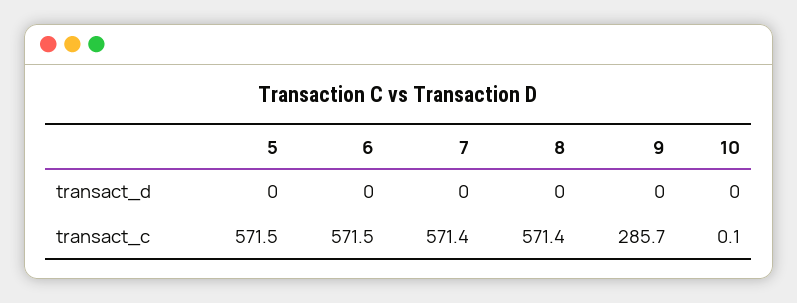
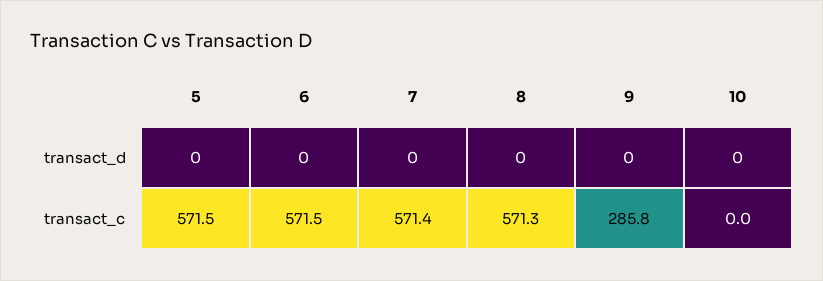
  {
    "5": {
      "transact_d": 0,
      "transact_c": 571.5
    },
    "6": {
      "transact_d": 0,
      "transact_c": 571.5
    },
    "7": {
      "transact_d": 0,
      "transact_c": 571.4
    },
    "8": {
      "transact_d": 0,
-     "transact_c": 571.4
+     "transact_c": 571.3
    },
    "9": {
      "transact_d": 0,
-     "transact_c": 285.7
+     "transact_c": 285.8
    },
    "10": {
      "transact_d": 0,
-     "transact_c": 0.1
+     "transact_c": 0
    }
  }

